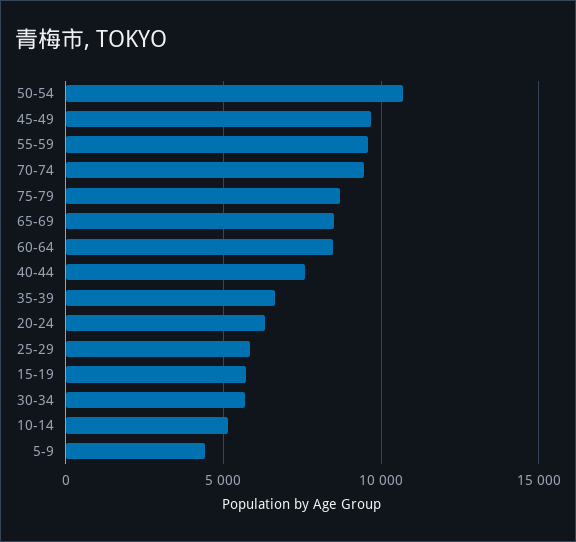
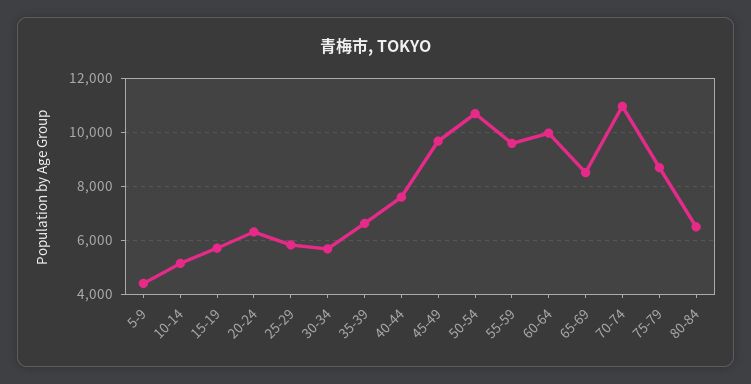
  {
    "50-54": 10750,
    "45-49": 9750,
    "55-59": 9500,
-   "70-74": 9500,
+   "70-74": 11000,
    "75-79": 8750,
    "65-69": 8500,
-   "60-64": 8500,
+   "60-64": 10000,
    "40-44": 7500,
    "35-39": 6500,
    "20-24": 6250,
    "25-29": 5750,
    "15-19": 5750,
    "30-34": 5750,
    "10-14": 5250,
-   "5-9": 4500
+   "5-9": 4500,
+   "80-84": 6500
  }

